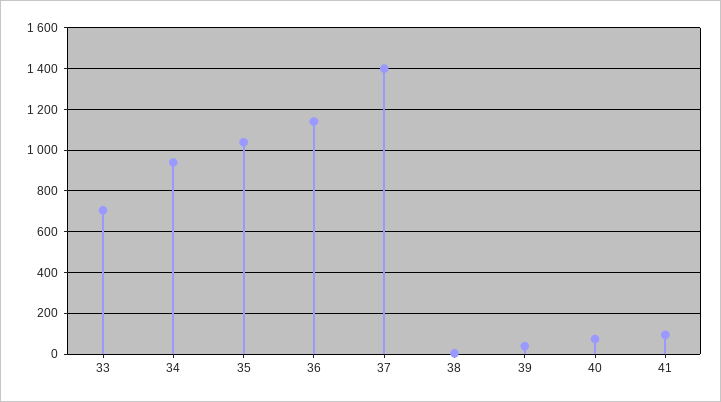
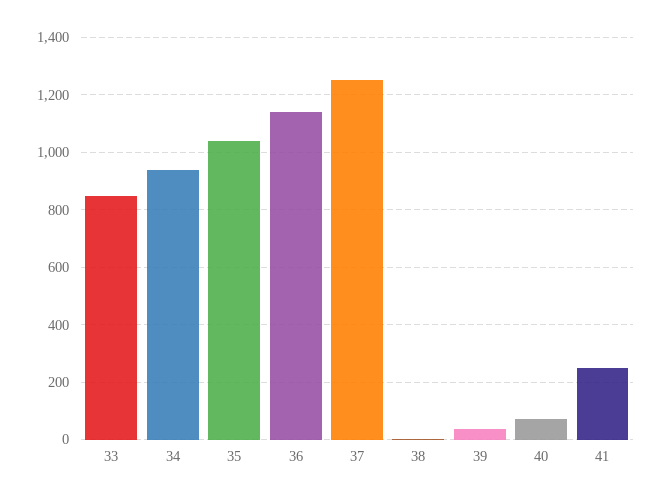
  {
-   "33": 700,
+   "33": 850,
    "34": 950,
    "35": 1050,
    "36": 1150,
-   "37": 1400,
+   "37": 1250,
    "38": 0,
    "39": 50,
    "40": 75,
-   "41": 100
+   "41": 250
  }

